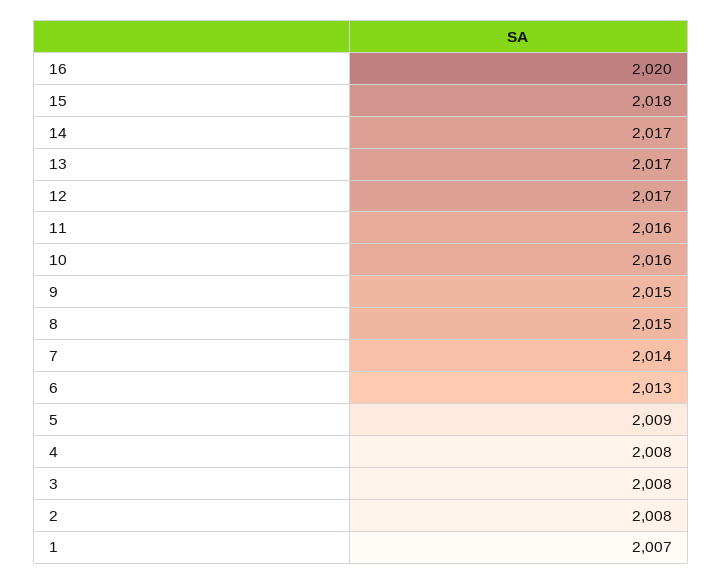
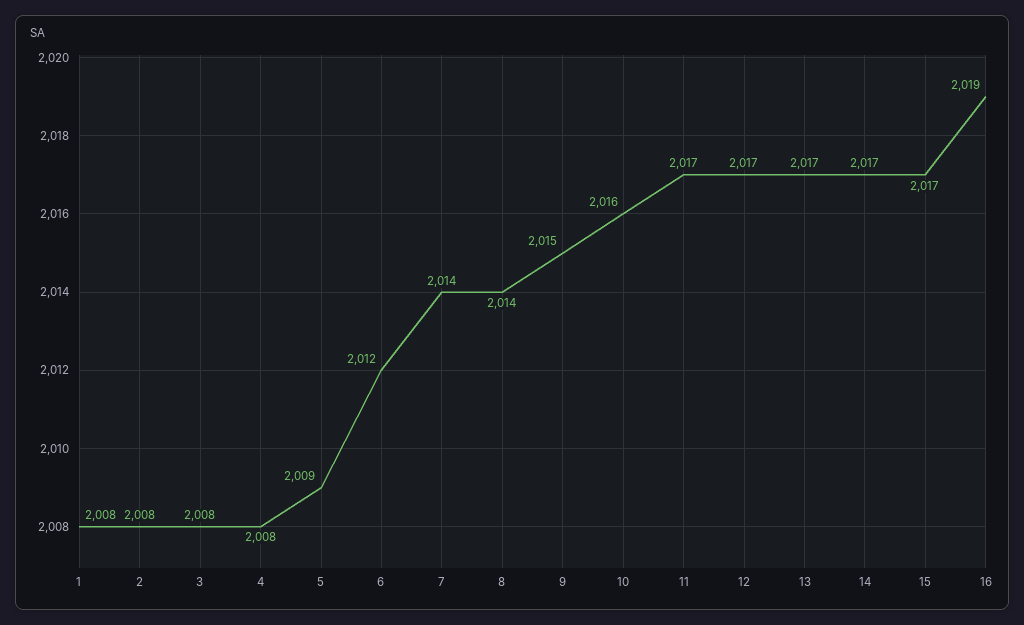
  {
-   "16": 2020,
+   "16": 2019,
-   "15": 2018,
+   "15": 2017,
    "14": 2017,
    "13": 2017,
    "12": 2017,
-   "11": 2016,
+   "11": 2017,
    "10": 2016,
    "9": 2015,
-   "8": 2015,
+   "8": 2014,
    "7": 2014,
-   "6": 2013,
+   "6": 2012,
    "5": 2009,
    "4": 2008,
    "3": 2008,
    "2": 2008,
-   "1": 2007
+   "1": 2008
  }

